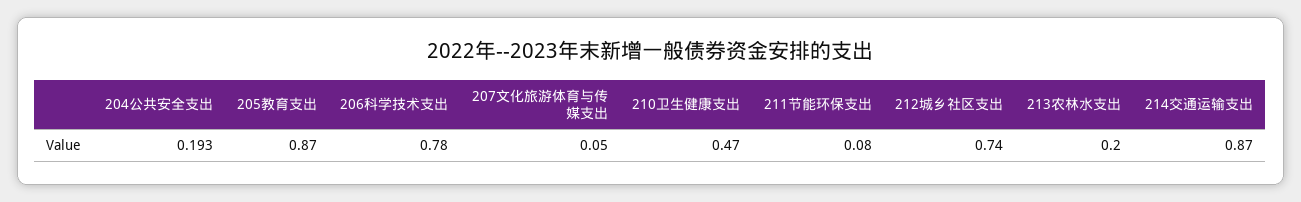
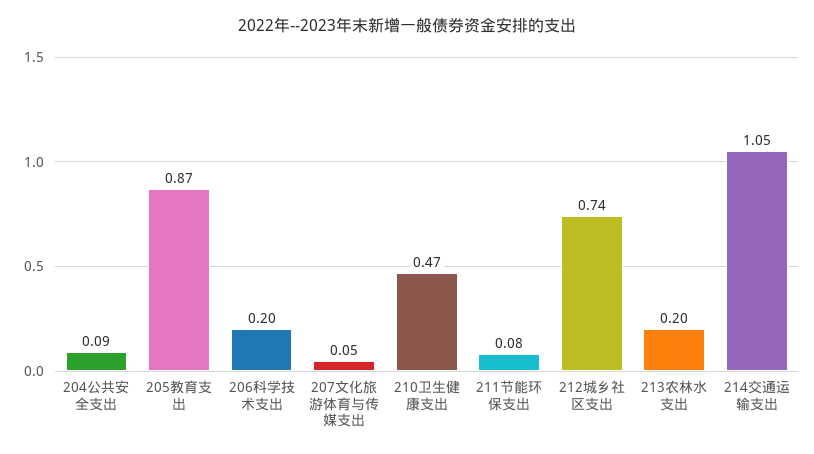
  {
-   "204公共安全支出": 0.193,
+   "204公共安全支出": 0.09,
    "205教育支出": 0.87,
-   "206科学技术支出": 0.78,
+   "206科学技术支出": 0.2,
    "207文化旅游体育与传媒支出": 0.05,
    "210卫生健康支出": 0.47,
    "211节能环保支出": 0.08,
    "212城乡社区支出": 0.74,
    "213农林水支出": 0.2,
-   "214交通运输支出": 0.87
+   "214交通运输支出": 1.05
  }

